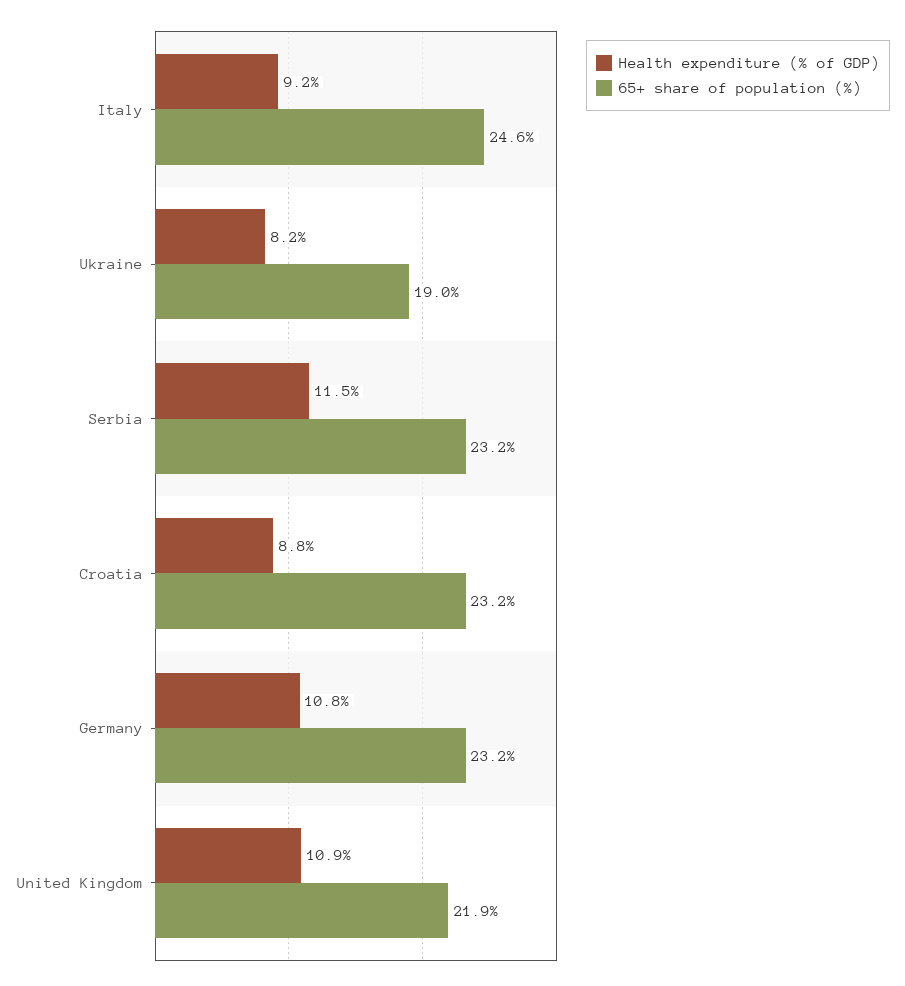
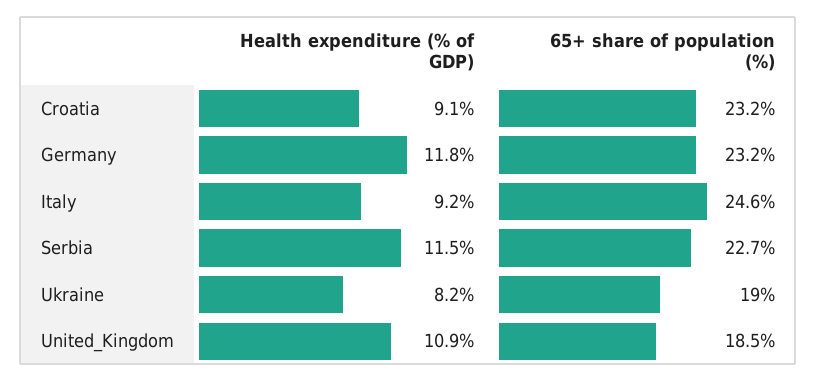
  {
    "Health expenditure (% of GDP)": {
      "Italy": 9.2,
      "Ukraine": 8.2,
      "Serbia": 11.5,
-     "Croatia": 8.8,
+     "Croatia": 9.1,
-     "Germany": 10.8,
+     "Germany": 11.8,
      "United Kingdom": 10.9
    },
    "65+ share of population (%)": {
      "Italy": 24.6,
      "Ukraine": 19,
-     "Serbia": 23.2,
+     "Serbia": 22.7,
      "Croatia": 23.2,
      "Germany": 23.2,
-     "United Kingdom": 21.9
+     "United Kingdom": 18.5
    }
  }

